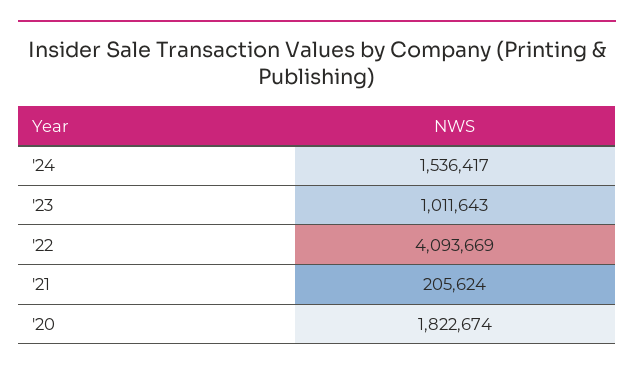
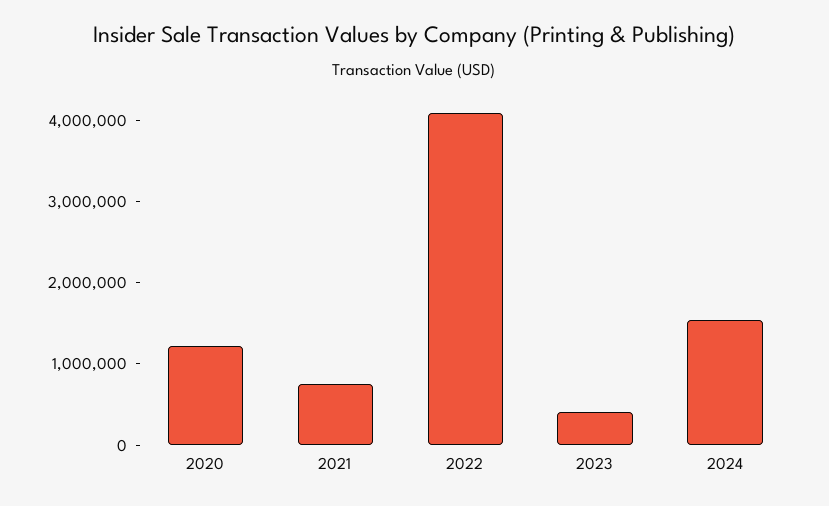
  {
    "'24": 1536417,
-   "'23": 1011643,
+   "'23": 400000,
    "'22": 4093669,
-   "'21": 205624,
+   "'21": 800000,
-   "'20": 1822674
+   "'20": 1200000
  }

